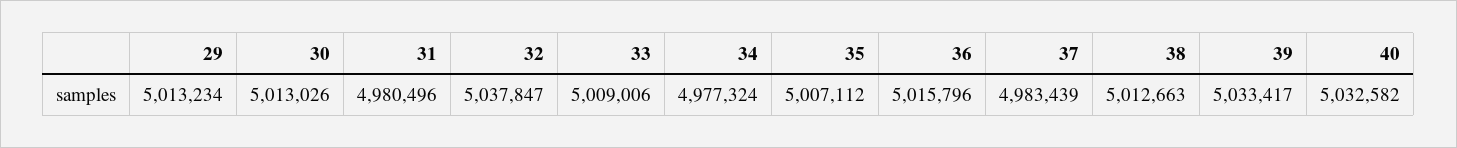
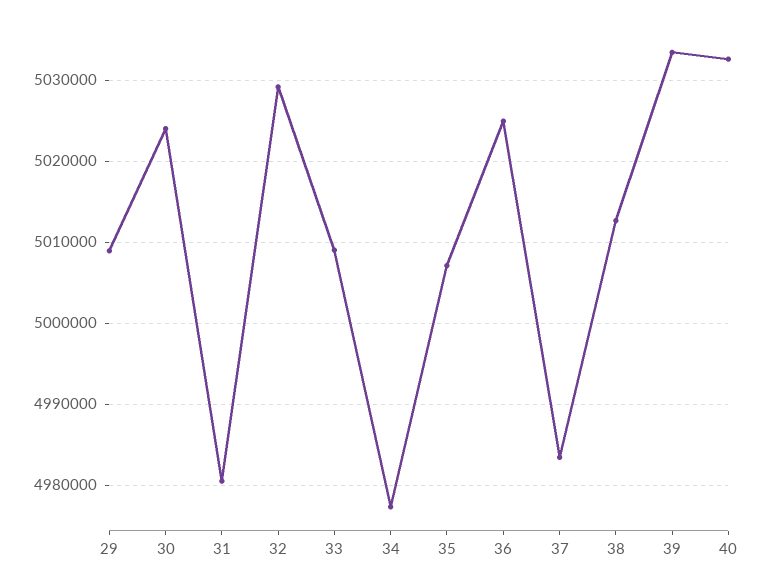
  {
-   "29": 5013234,
+   "29": 5009000,
-   "30": 5013026,
+   "30": 5024000,
    "31": 4980496,
-   "32": 5037847,
+   "32": 5029000,
    "33": 5009006,
    "34": 4977324,
    "35": 5007112,
-   "36": 5015796,
+   "36": 5025000,
    "37": 4983439,
    "38": 5012663,
    "39": 5033417,
    "40": 5032582
  }

